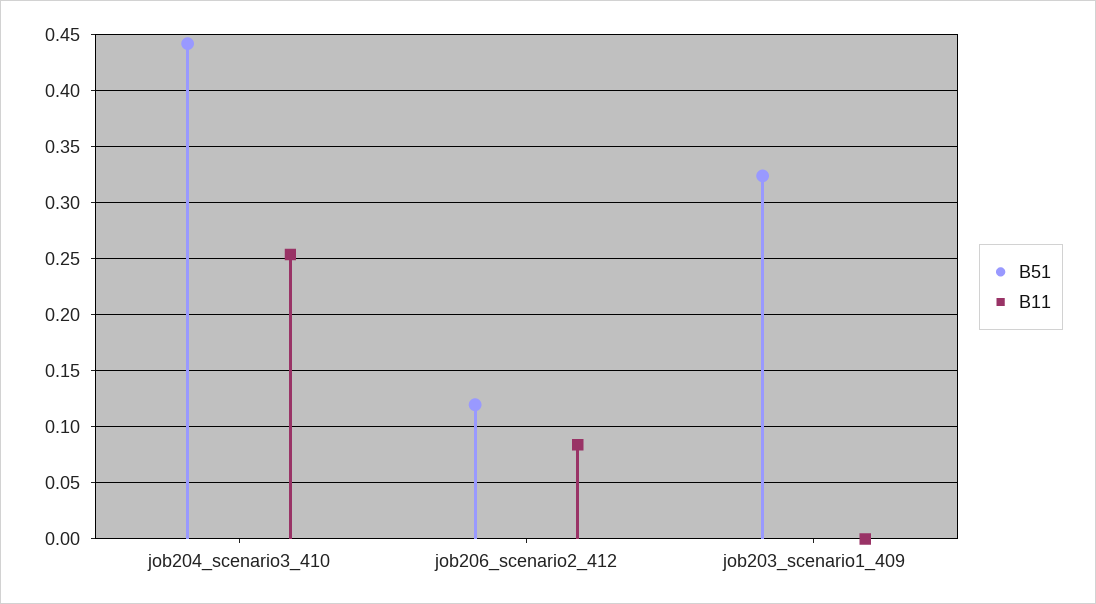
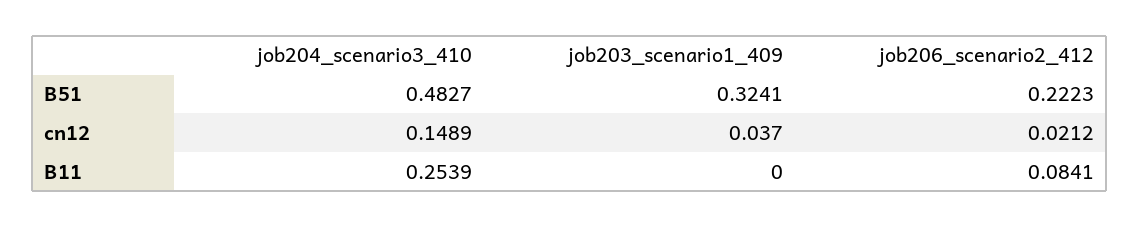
  {
    "B51": {
-     "job204_scenario3_410": 0.44,
+     "job204_scenario3_410": 0.4827,
-     "job206_scenario2_412": 0.12,
+     "job206_scenario2_412": 0.2223,
      "job203_scenario1_409": 0.3241
    },
    "B11": {
      "job204_scenario3_410": 0.2539,
      "job206_scenario2_412": 0.0841,
      "job203_scenario1_409": 0
-   }
+   },
+   "cn12": {
+     "job204_scenario3_410": 0.1489,
+     "job203_scenario1_409": 0.037,
+     "job206_scenario2_412": 0.0212
+   }
  }

